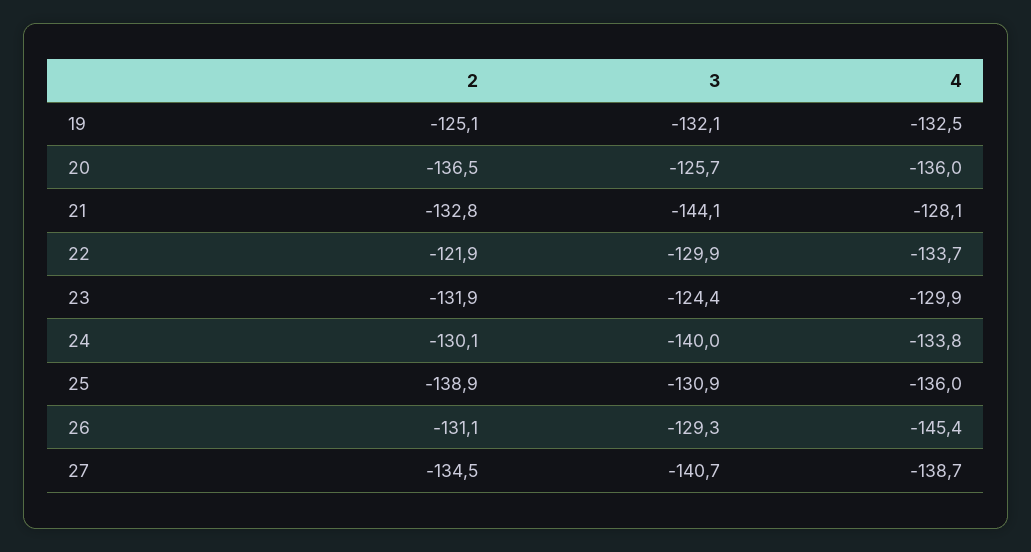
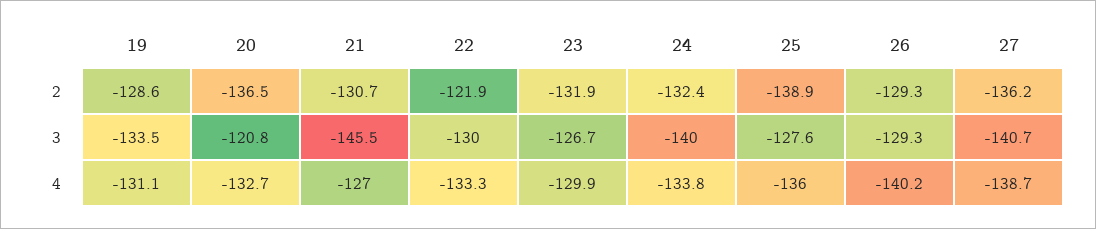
  {
    "2": {
-     "19": -125.1,
+     "19": -128.6,
      "20": -136.5,
-     "21": -132.8,
+     "21": -130.7,
      "22": -121.9,
      "23": -131.9,
-     "24": -130.1,
+     "24": -132.4,
      "25": -138.9,
-     "26": -131.1,
+     "26": -129.3,
-     "27": -134.5
+     "27": -136.2
    },
    "3": {
-     "19": -132.1,
+     "19": -133.5,
-     "20": -125.7,
+     "20": -120.8,
-     "21": -144.1,
+     "21": -145.5,
-     "22": -129.9,
+     "22": -130,
-     "23": -124.4,
+     "23": -126.7,
      "24": -140,
-     "25": -130.9,
+     "25": -127.6,
      "26": -129.3,
      "27": -140.7
    },
    "4": {
-     "19": -132.5,
+     "19": -131.1,
-     "20": -136,
+     "20": -132.7,
-     "21": -128.1,
+     "21": -127,
-     "22": -133.7,
+     "22": -133.3,
      "23": -129.9,
      "24": -133.8,
      "25": -136,
-     "26": -145.4,
+     "26": -140.2,
      "27": -138.7
    }
  }

